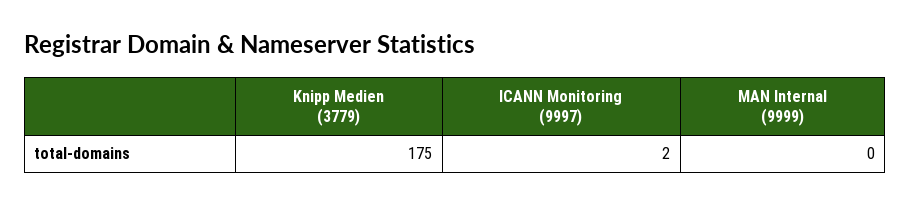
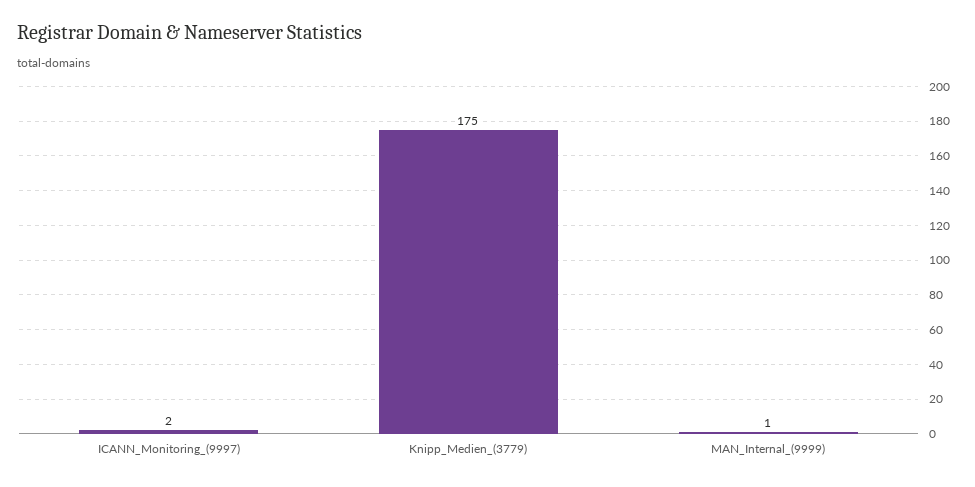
  {
    "Knipp Medien (3779)": 175,
    "ICANN Monitoring (9997)": 2,
-   "MAN Internal (9999)": 0
+   "MAN Internal (9999)": 1
  }

